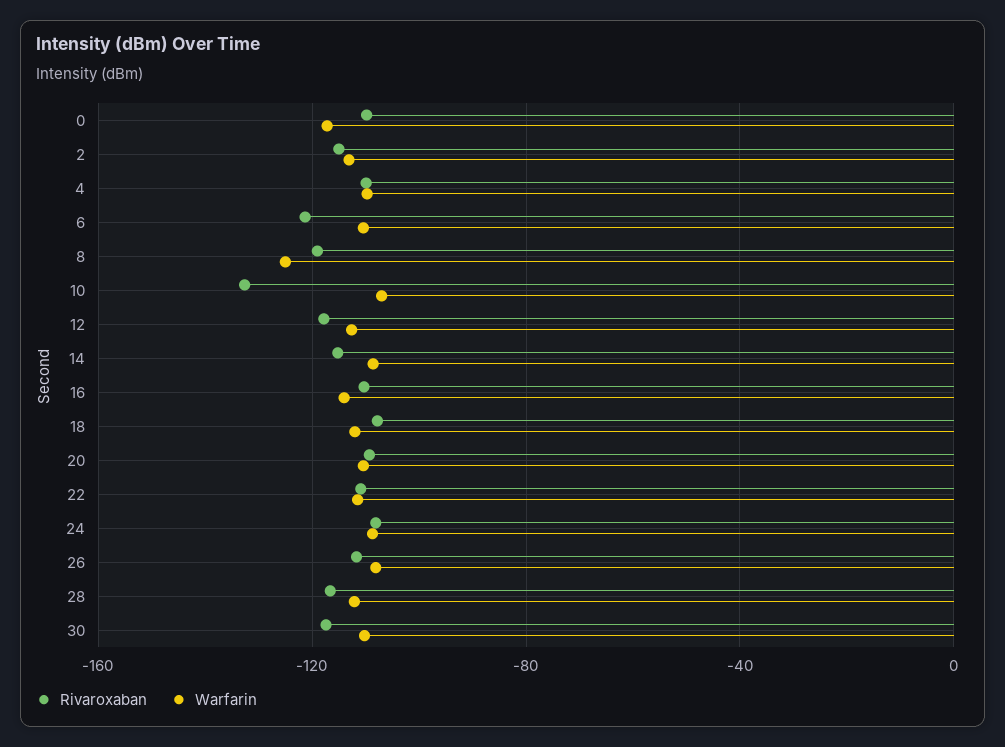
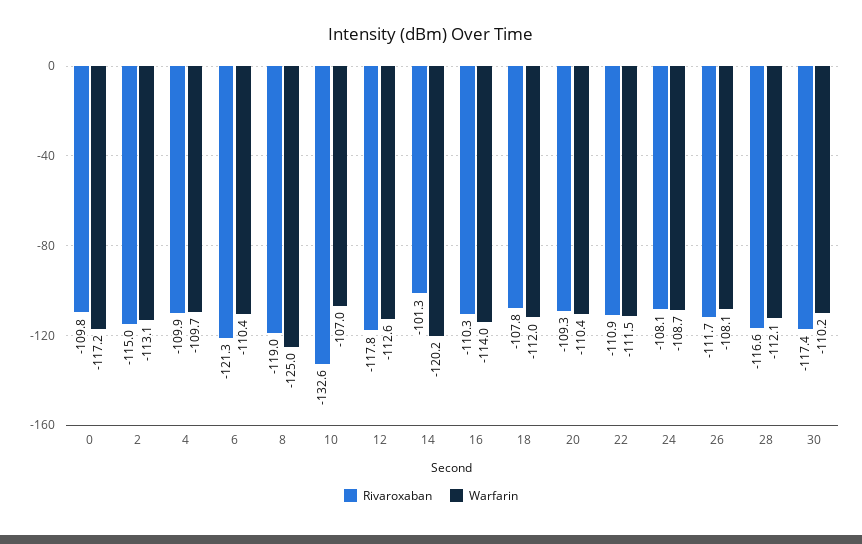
  {
    "Rivaroxaban": {
      "0": -109.8,
      "2": -115,
      "4": -109.9,
      "6": -121.3,
      "8": -119,
      "10": -132.6,
      "12": -117.8,
-     "14": -115,
+     "14": -101.3,
      "16": -110.3,
      "18": -107.8,
      "20": -109.3,
      "22": -110.9,
      "24": -108.1,
      "26": -111.7,
      "28": -116.6,
      "30": -117.4
    },
    "Warfarin": {
      "0": -117.2,
      "2": -113.1,
      "4": -109.7,
      "6": -110.4,
      "8": -125,
      "10": -107,
      "12": -112.6,
-     "14": -110,
+     "14": -120.2,
      "16": -114,
      "18": -112,
      "20": -110.4,
      "22": -111.5,
      "24": -108.7,
      "26": -108.1,
      "28": -112.1,
      "30": -110.2
    }
  }

